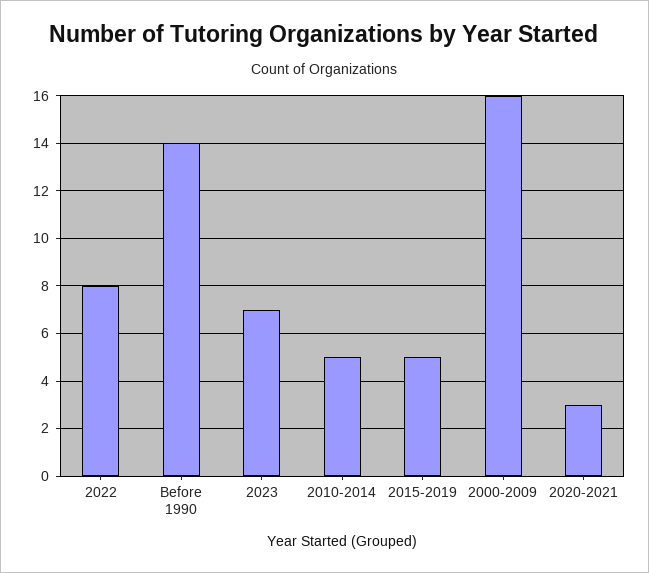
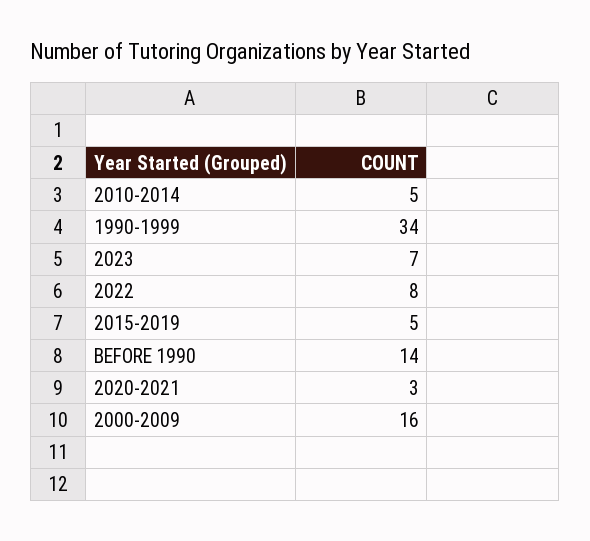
  {
    "2022": 8,
    "Before 1990": 14,
    "2023": 7,
    "2010-2014": 5,
    "2015-2019": 5,
    "2000-2009": 16,
-   "2020-2021": 3
+   "2020-2021": 3,
+   "1990-1999": 34
  }

